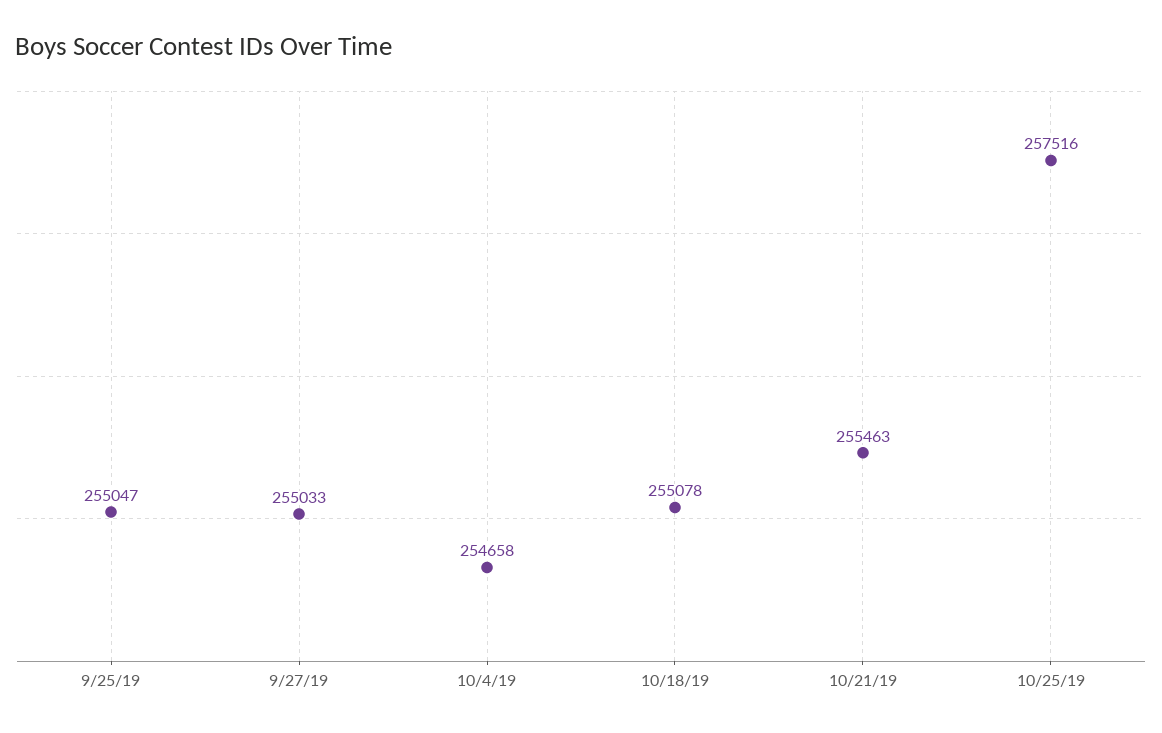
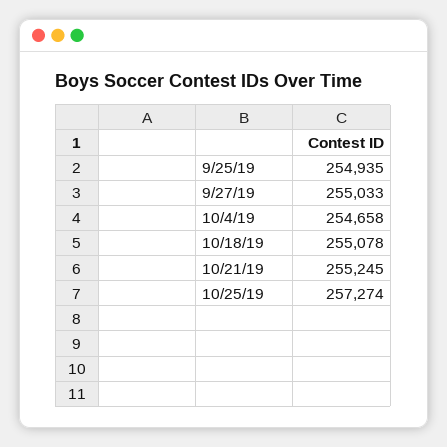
  {
-   "9/25/19": 255047,
+   "9/25/19": 254935,
    "9/27/19": 255033,
    "10/4/19": 254658,
    "10/18/19": 255078,
-   "10/21/19": 255463,
+   "10/21/19": 255245,
-   "10/25/19": 257516
+   "10/25/19": 257274
  }

